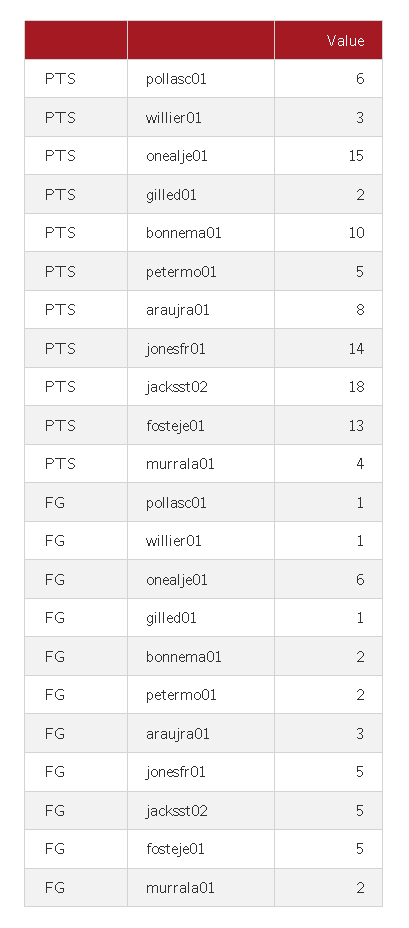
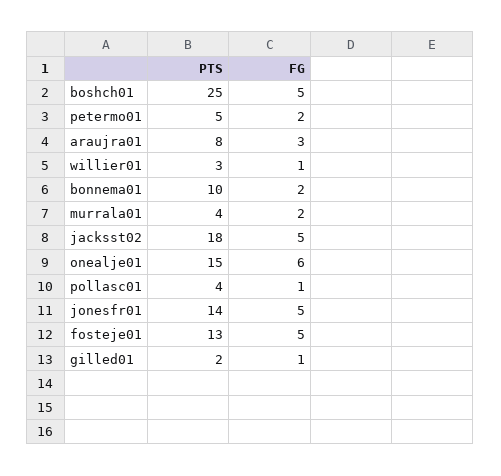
  {
    "PTS": {
-     "pollasc01": 6,
+     "pollasc01": 4,
      "willier01": 3,
      "onealje01": 15,
      "gilled01": 2,
      "bonnema01": 10,
      "petermo01": 5,
      "araujra01": 8,
      "jonesfr01": 14,
      "jacksst02": 18,
      "fosteje01": 13,
-     "murrala01": 4
+     "murrala01": 4,
+     "boshch01": 25
    },
    "FG": {
      "pollasc01": 1,
      "willier01": 1,
      "onealje01": 6,
      "gilled01": 1,
      "bonnema01": 2,
      "petermo01": 2,
      "araujra01": 3,
      "jonesfr01": 5,
      "jacksst02": 5,
      "fosteje01": 5,
-     "murrala01": 2
+     "murrala01": 2,
+     "boshch01": 5
    }
  }

